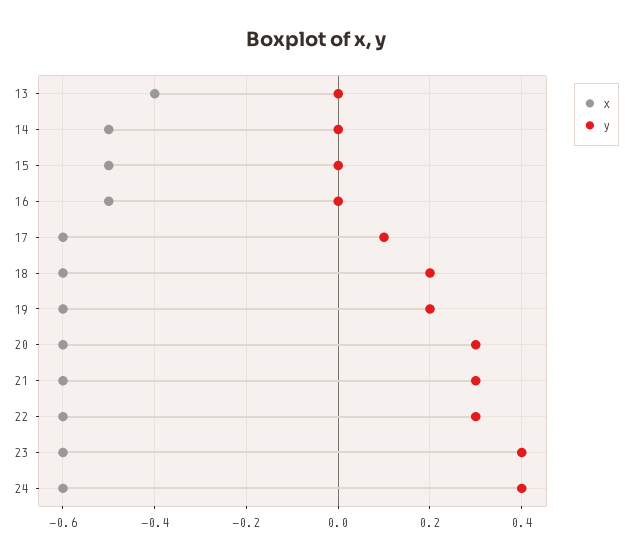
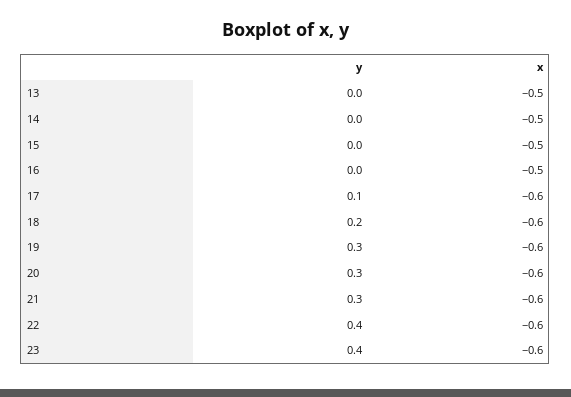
  {
    "x": {
-     "13": -0.4,
+     "13": -0.5,
      "14": -0.5,
      "15": -0.5,
      "16": -0.5,
      "17": -0.6,
      "18": -0.6,
      "19": -0.6,
      "20": -0.6,
      "21": -0.6,
      "22": -0.6,
-     "23": -0.6,
+     "23": -0.6
-     "24": -0.6
    },
    "y": {
      "13": 0,
      "14": 0,
      "15": 0,
      "16": 0,
      "17": 0.1,
      "18": 0.2,
-     "19": 0.2,
+     "19": 0.3,
      "20": 0.3,
      "21": 0.3,
-     "22": 0.3,
+     "22": 0.4,
-     "23": 0.4,
+     "23": 0.4
-     "24": 0.4
    }
  }

